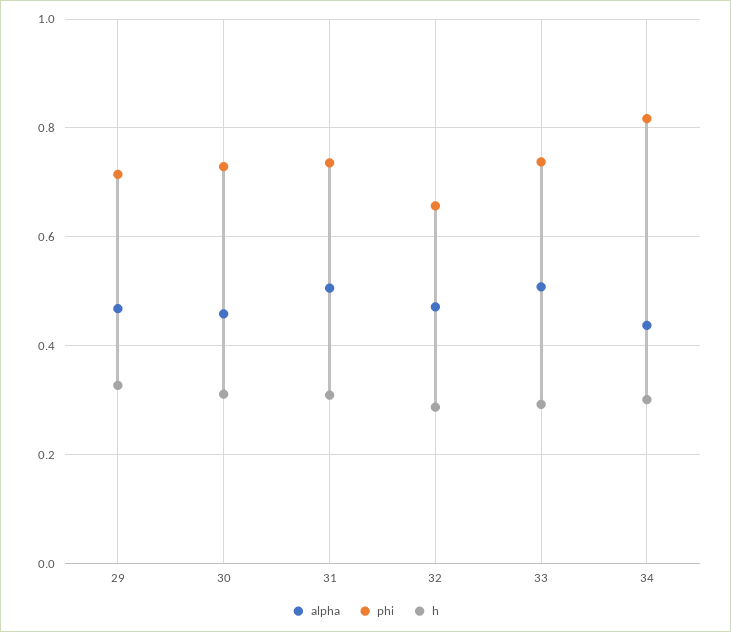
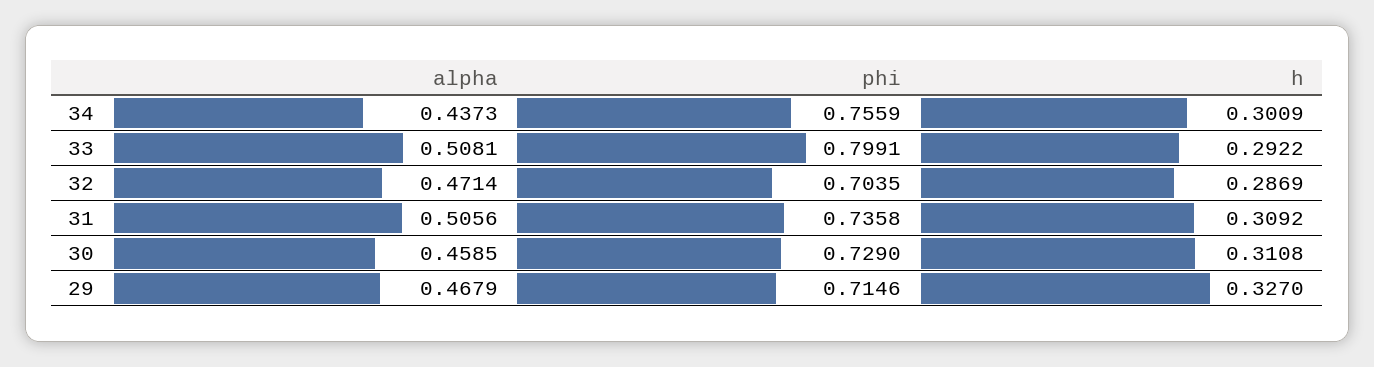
  {
    "alpha": {
      "29": 0.4679,
      "30": 0.4585,
      "31": 0.5056,
      "32": 0.4714,
      "33": 0.5081,
      "34": 0.4373
    },
    "phi": {
      "29": 0.7146,
      "30": 0.729,
      "31": 0.7358,
-     "32": 0.66,
+     "32": 0.7035,
-     "33": 0.74,
+     "33": 0.7991,
-     "34": 0.82
+     "34": 0.7559
    },
    "h": {
      "29": 0.327,
      "30": 0.3108,
      "31": 0.3092,
      "32": 0.2869,
      "33": 0.2922,
      "34": 0.3009
    }
  }

